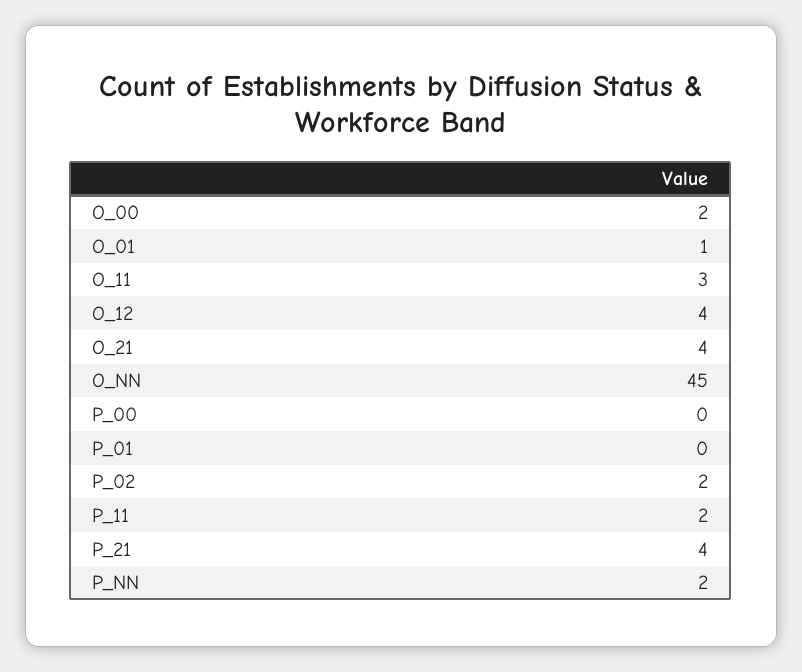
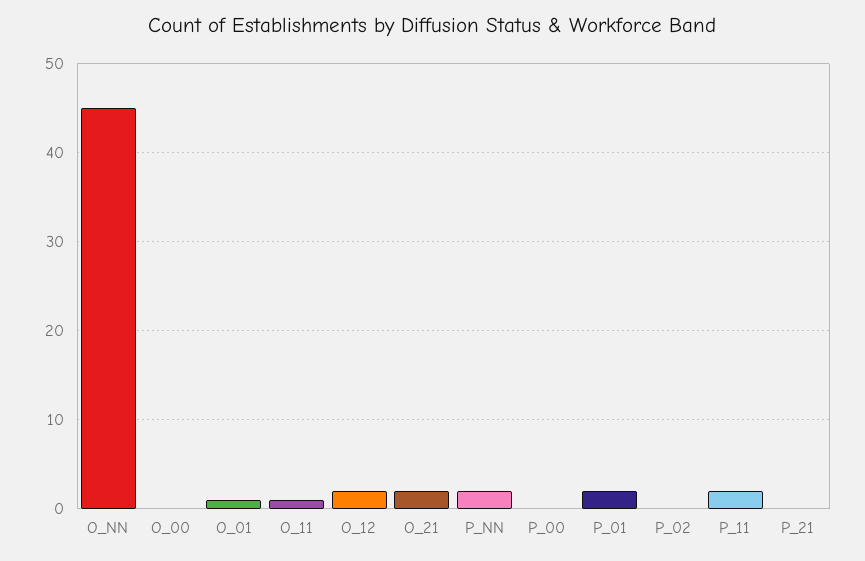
  {
-   "O_00": 2,
+   "O_00": 0,
    "O_01": 1,
-   "O_11": 3,
+   "O_11": 1,
-   "O_12": 4,
+   "O_12": 2,
-   "O_21": 4,
+   "O_21": 2,
    "O_NN": 45,
    "P_00": 0,
-   "P_01": 0,
+   "P_01": 2,
-   "P_02": 2,
+   "P_02": 0,
    "P_11": 2,
-   "P_21": 4,
+   "P_21": 0,
    "P_NN": 2
  }

